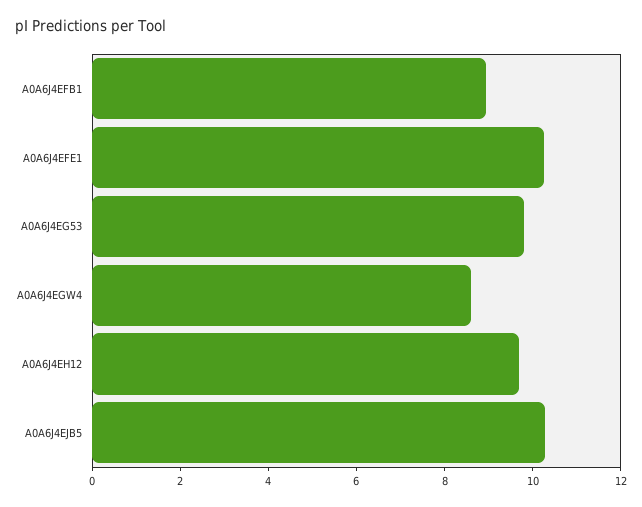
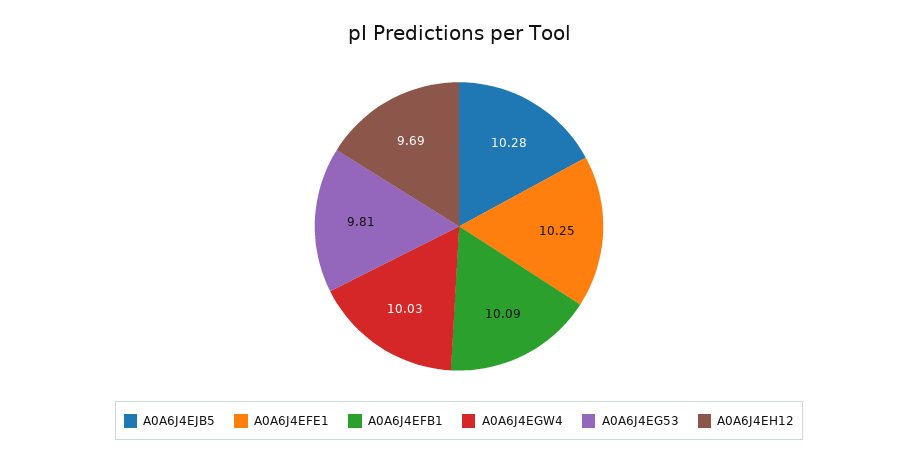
  {
-   "A0A6J4EFB1": 9,
+   "A0A6J4EFB1": 10.09,
    "A0A6J4EFE1": 10.25,
    "A0A6J4EG53": 9.81,
-   "A0A6J4EGW4": 8.5,
+   "A0A6J4EGW4": 10.03,
    "A0A6J4EH12": 9.69,
    "A0A6J4EJB5": 10.28
  }

